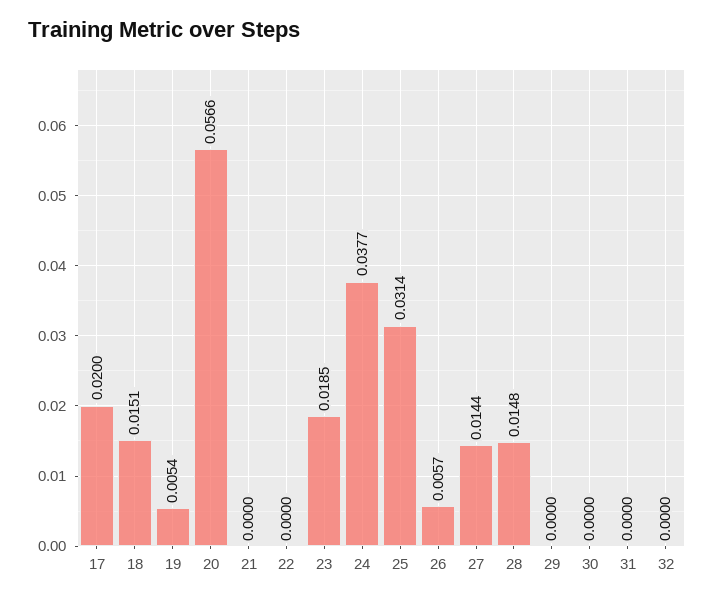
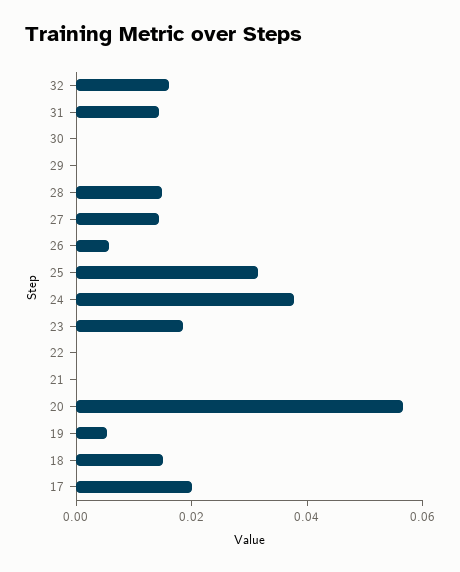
  {
    "17": 0.02,
    "18": 0.0151,
    "19": 0.0054,
    "20": 0.0566,
    "21": 0,
    "22": 0,
    "23": 0.0185,
    "24": 0.0377,
    "25": 0.0314,
    "26": 0.0057,
    "27": 0.0144,
    "28": 0.0148,
    "29": 0,
    "30": 0,
-   "31": 0,
+   "31": 0.015,
-   "32": 0
+   "32": 0.015
  }

